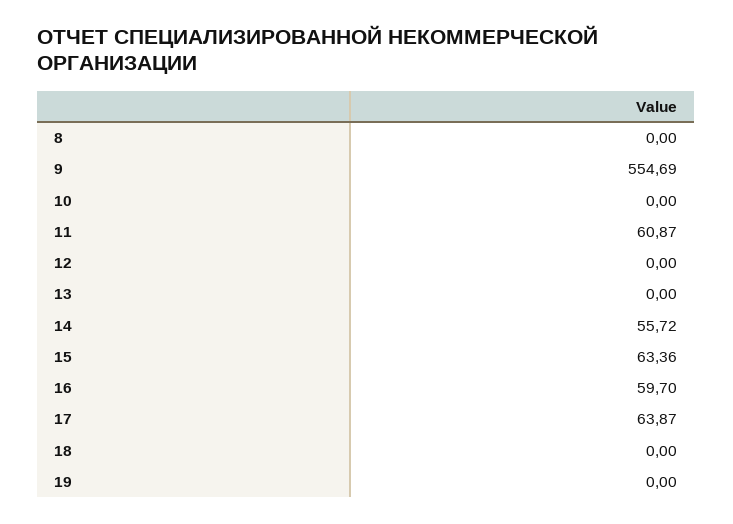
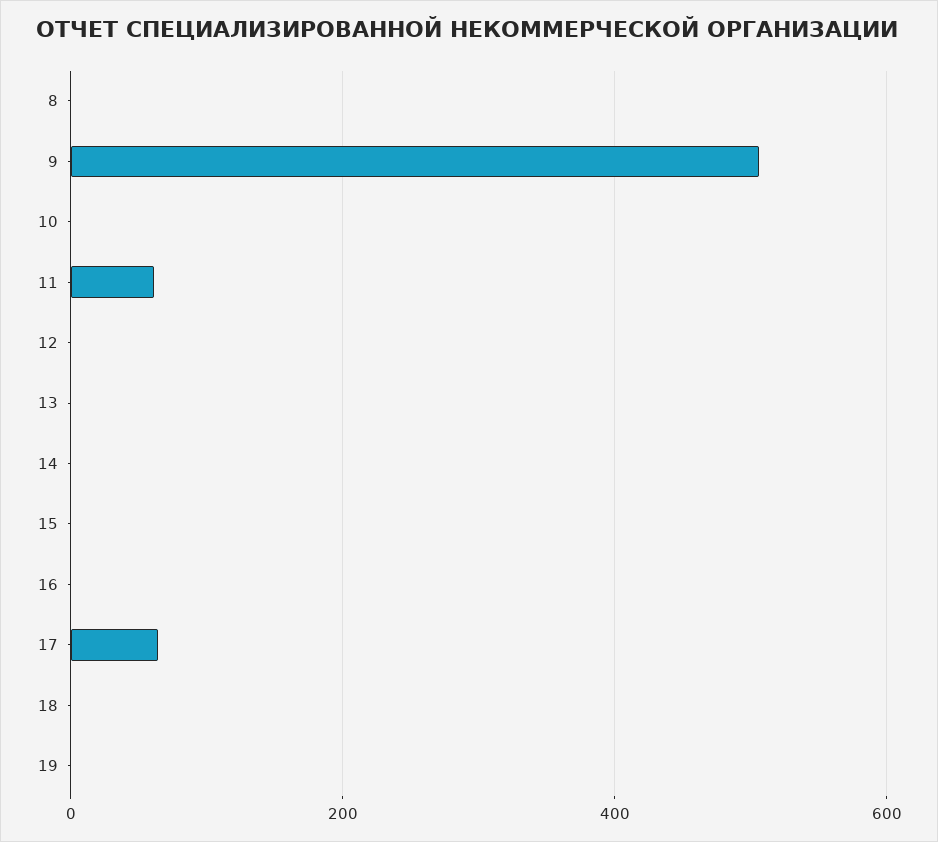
  {
    "8": 0,
-   "9": 554.69,
+   "9": 500,
    "10": 0,
    "11": 60.87,
    "12": 0,
    "13": 0,
-   "14": 55.72,
+   "14": 0,
-   "15": 63.36,
+   "15": 0,
-   "16": 59.7,
+   "16": 0,
    "17": 63.87,
    "18": 0,
    "19": 0
  }

